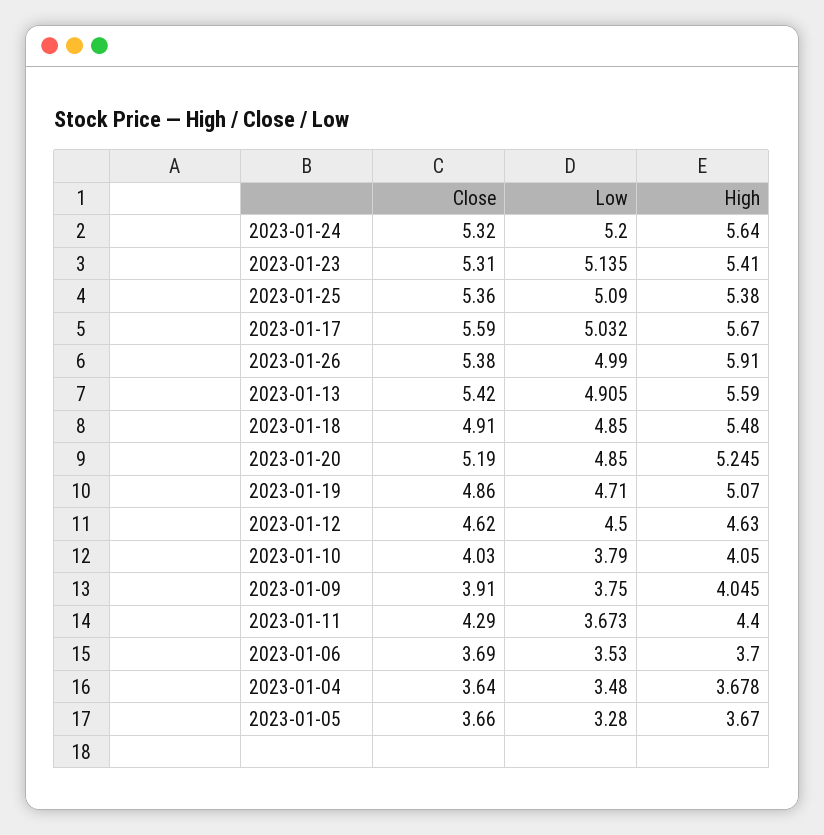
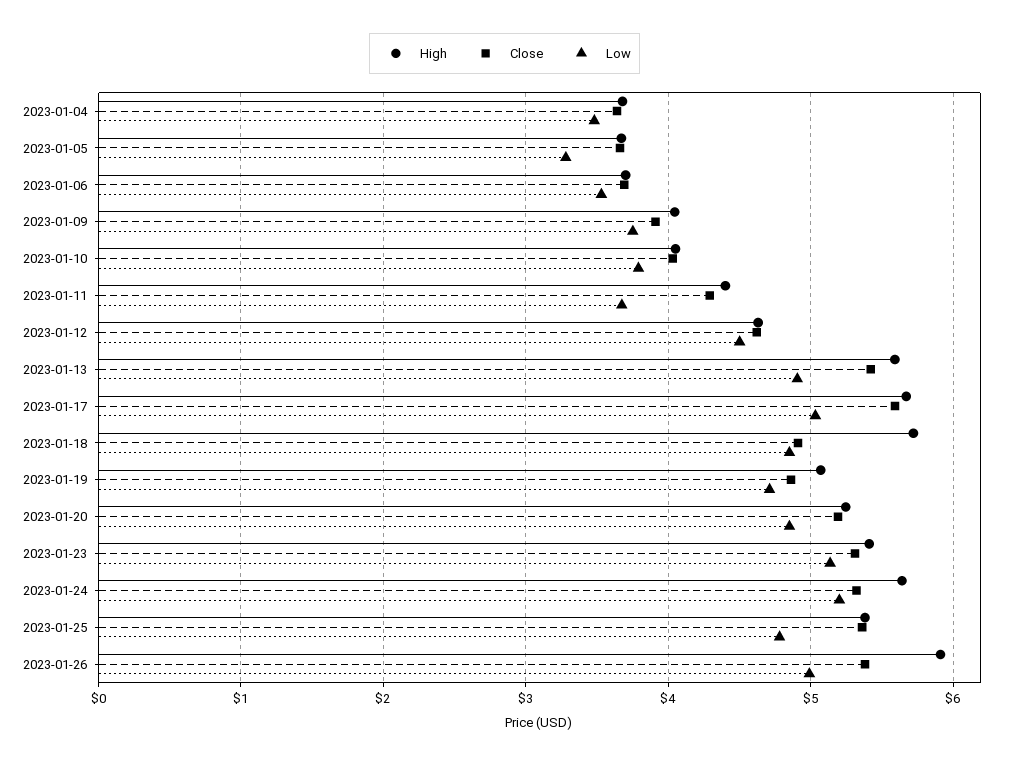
  {
    "Close": {
      "2023-01-24": 5.32,
      "2023-01-23": 5.31,
      "2023-01-25": 5.36,
      "2023-01-17": 5.59,
      "2023-01-26": 5.38,
      "2023-01-13": 5.42,
      "2023-01-18": 4.91,
      "2023-01-20": 5.19,
      "2023-01-19": 4.86,
      "2023-01-12": 4.62,
      "2023-01-10": 4.03,
      "2023-01-09": 3.91,
      "2023-01-11": 4.29,
      "2023-01-06": 3.69,
      "2023-01-04": 3.64,
      "2023-01-05": 3.66
    },
    "Low": {
      "2023-01-24": 5.2,
      "2023-01-23": 5.135,
-     "2023-01-25": 5.09,
+     "2023-01-25": 4.8,
      "2023-01-17": 5.032,
      "2023-01-26": 4.99,
      "2023-01-13": 4.905,
      "2023-01-18": 4.85,
      "2023-01-20": 4.85,
      "2023-01-19": 4.71,
      "2023-01-12": 4.5,
      "2023-01-10": 3.79,
      "2023-01-09": 3.75,
      "2023-01-11": 3.673,
      "2023-01-06": 3.53,
      "2023-01-04": 3.48,
      "2023-01-05": 3.28
    },
    "High": {
      "2023-01-24": 5.64,
      "2023-01-23": 5.41,
      "2023-01-25": 5.38,
      "2023-01-17": 5.67,
      "2023-01-26": 5.91,
      "2023-01-13": 5.59,
-     "2023-01-18": 5.48,
+     "2023-01-18": 5.7,
      "2023-01-20": 5.245,
      "2023-01-19": 5.07,
      "2023-01-12": 4.63,
      "2023-01-10": 4.05,
      "2023-01-09": 4.045,
      "2023-01-11": 4.4,
      "2023-01-06": 3.7,
      "2023-01-04": 3.678,
      "2023-01-05": 3.67
    }
  }

